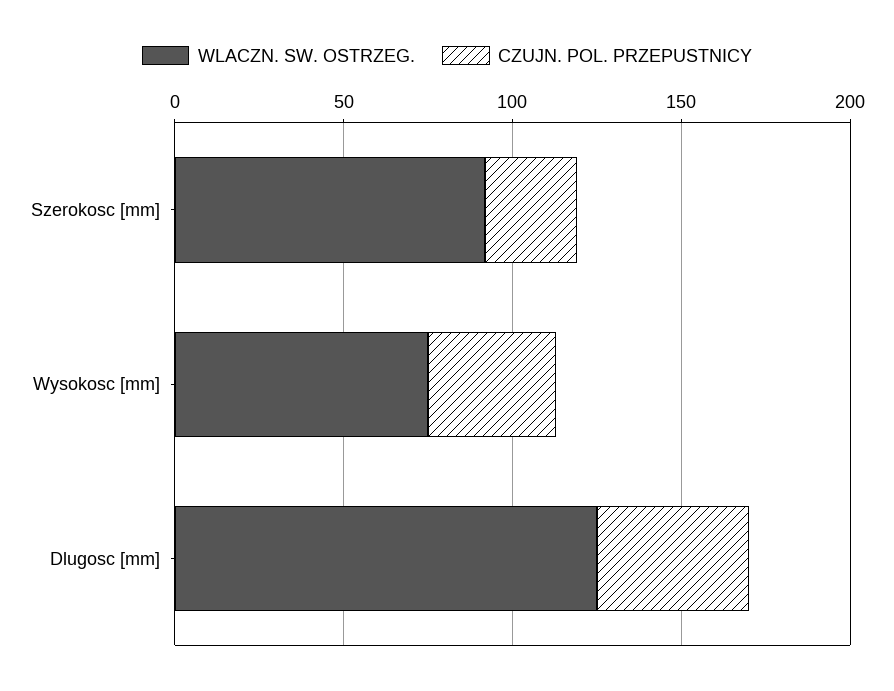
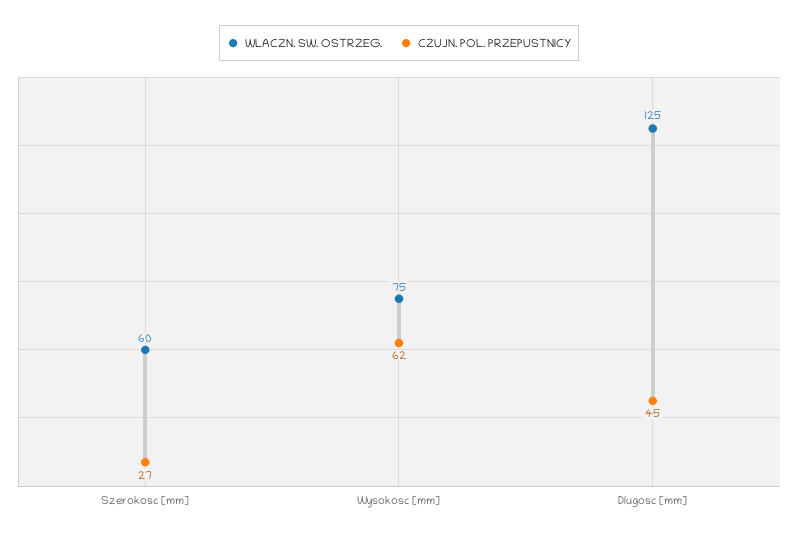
  {
    "WLACZN. SW. OSTRZEG.": {
-     "Szerokosc [mm]": 90,
+     "Szerokosc [mm]": 60,
      "Wysokosc [mm]": 75,
      "Dlugosc [mm]": 125
    },
    "CZUJN. POL. PRZEPUSTNICY": {
      "Szerokosc [mm]": 27,
-     "Wysokosc [mm]": 40,
+     "Wysokosc [mm]": 62,
      "Dlugosc [mm]": 45
    }
  }

